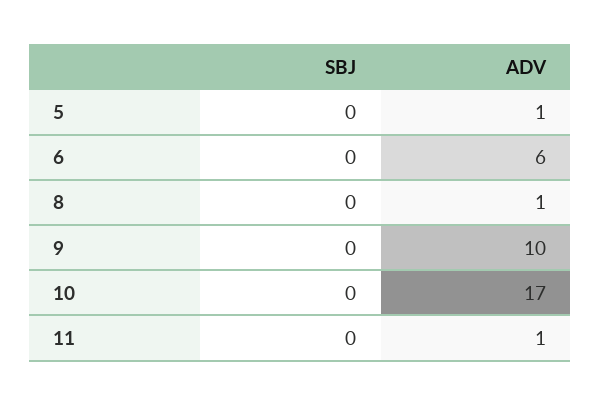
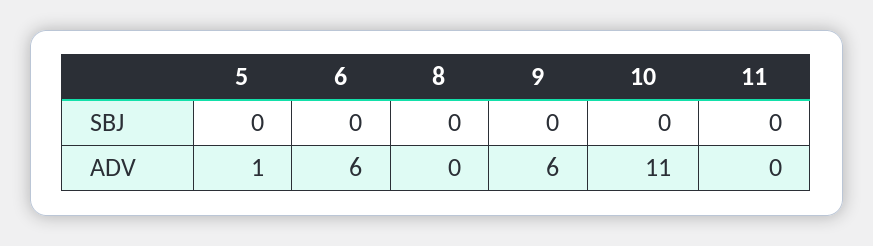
  {
    "SBJ": {
      "5": 0,
      "6": 0,
      "8": 0,
      "9": 0,
      "10": 0,
      "11": 0
    },
    "ADV": {
      "5": 1,
      "6": 6,
-     "8": 1,
+     "8": 0,
-     "9": 10,
+     "9": 6,
-     "10": 17,
+     "10": 11,
-     "11": 1
+     "11": 0
    }
  }

